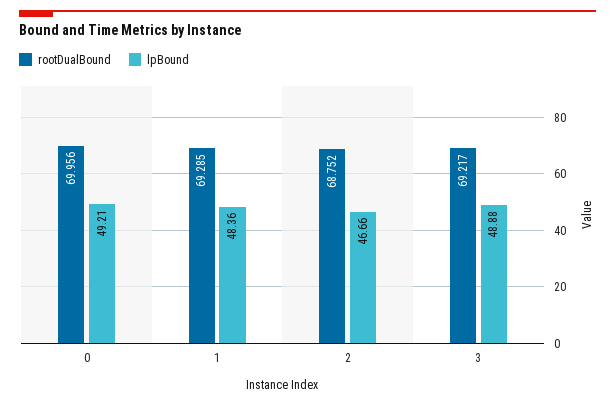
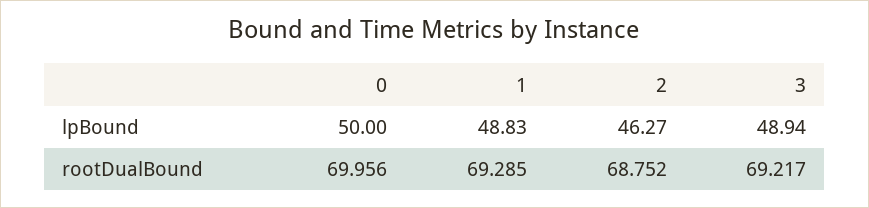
  {
    "rootDualBound": {
      "0": 69.956,
      "1": 69.285,
      "2": 68.752,
      "3": 69.217
    },
    "lpBound": {
-     "0": 49.21,
+     "0": 50,
-     "1": 48.36,
+     "1": 48.83,
-     "2": 46.66,
+     "2": 46.27,
-     "3": 48.88
+     "3": 48.94
    }
  }

